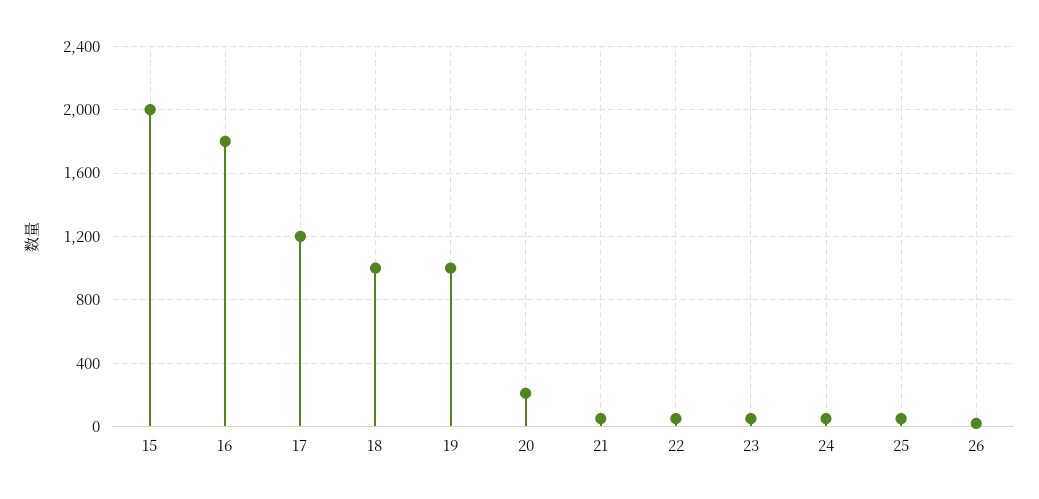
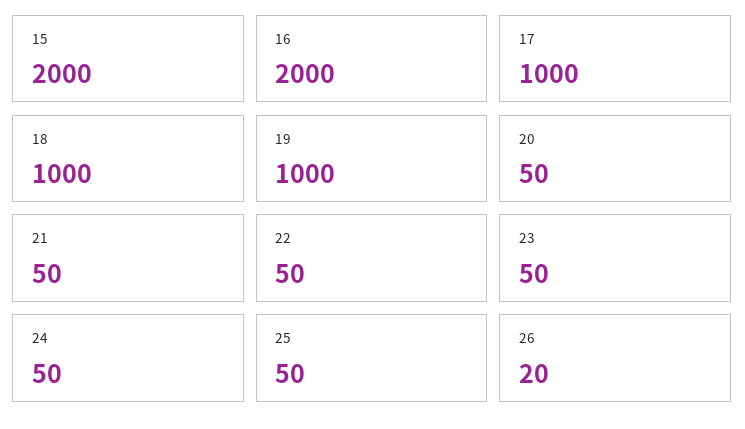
  {
    "15": 2000,
-   "16": 1800,
+   "16": 2000,
-   "17": 1200,
+   "17": 1000,
    "18": 1000,
    "19": 1000,
-   "20": 200,
+   "20": 50,
    "21": 50,
    "22": 50,
    "23": 50,
    "24": 50,
    "25": 50,
    "26": 20
  }

